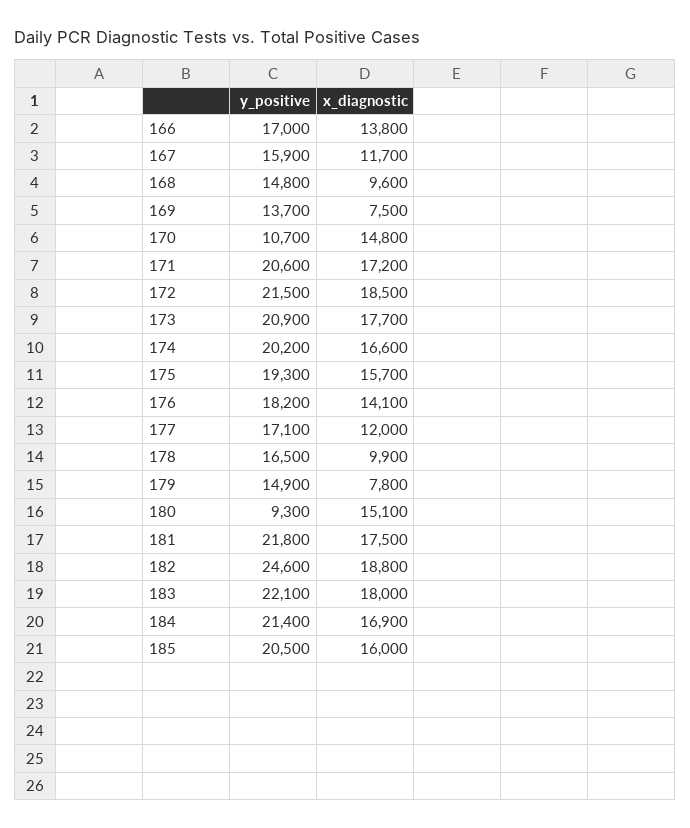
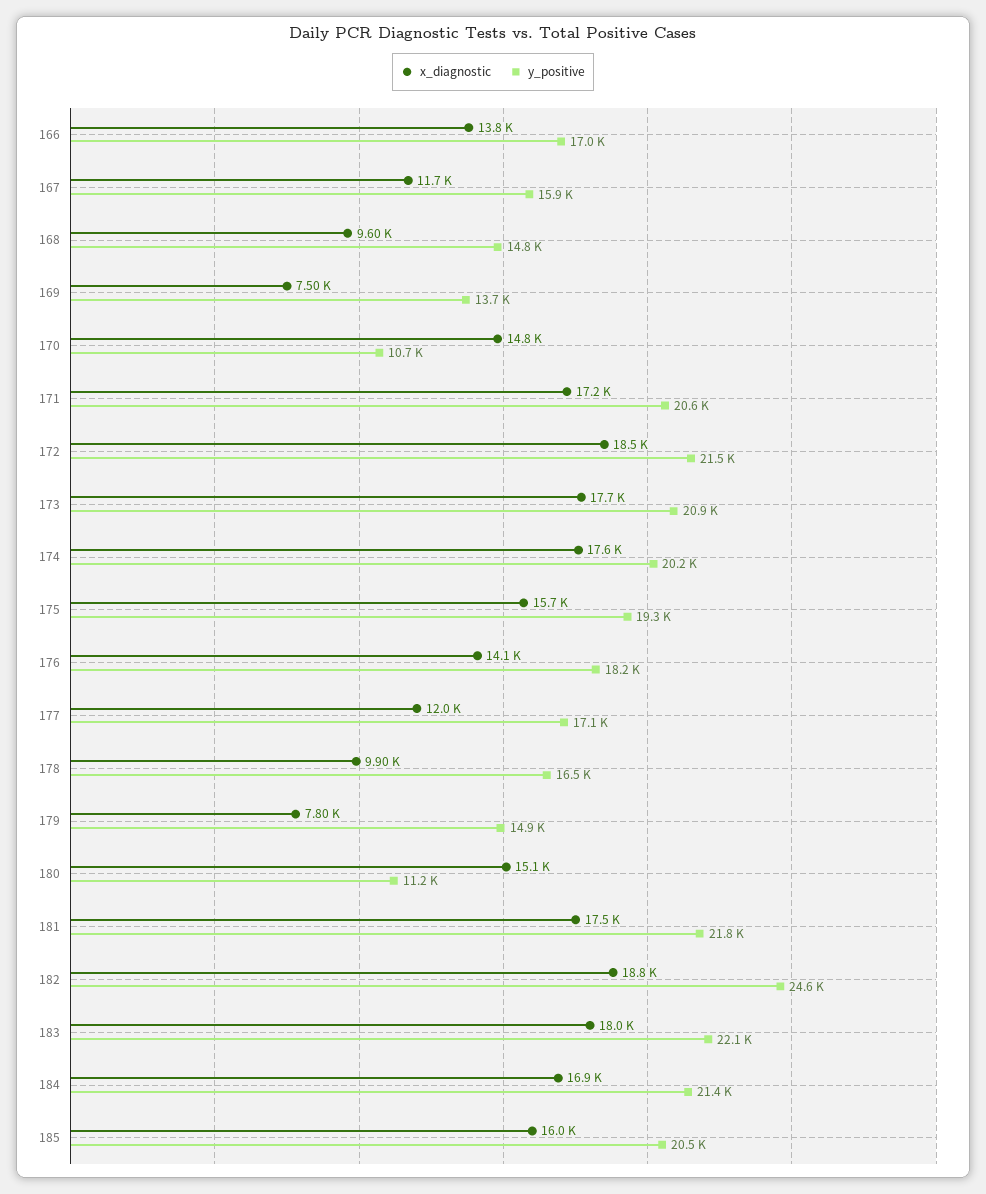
  {
    "y_positive": {
      "166": 17000,
      "167": 15900,
      "168": 14800,
      "169": 13700,
      "170": 10700,
      "171": 20600,
      "172": 21500,
      "173": 20900,
      "174": 20200,
      "175": 19300,
      "176": 18200,
      "177": 17100,
      "178": 16500,
      "179": 14900,
-     "180": 9300,
+     "180": 11200,
      "181": 21800,
      "182": 24600,
      "183": 22100,
      "184": 21400,
      "185": 20500
    },
    "x_diagnostic": {
      "166": 13800,
      "167": 11700,
      "168": 9600,
      "169": 7500,
      "170": 14800,
      "171": 17200,
      "172": 18500,
      "173": 17700,
-     "174": 16600,
+     "174": 17600,
      "175": 15700,
      "176": 14100,
      "177": 12000,
      "178": 9900,
      "179": 7800,
      "180": 15100,
      "181": 17500,
      "182": 18800,
      "183": 18000,
      "184": 16900,
      "185": 16000
    }
  }

